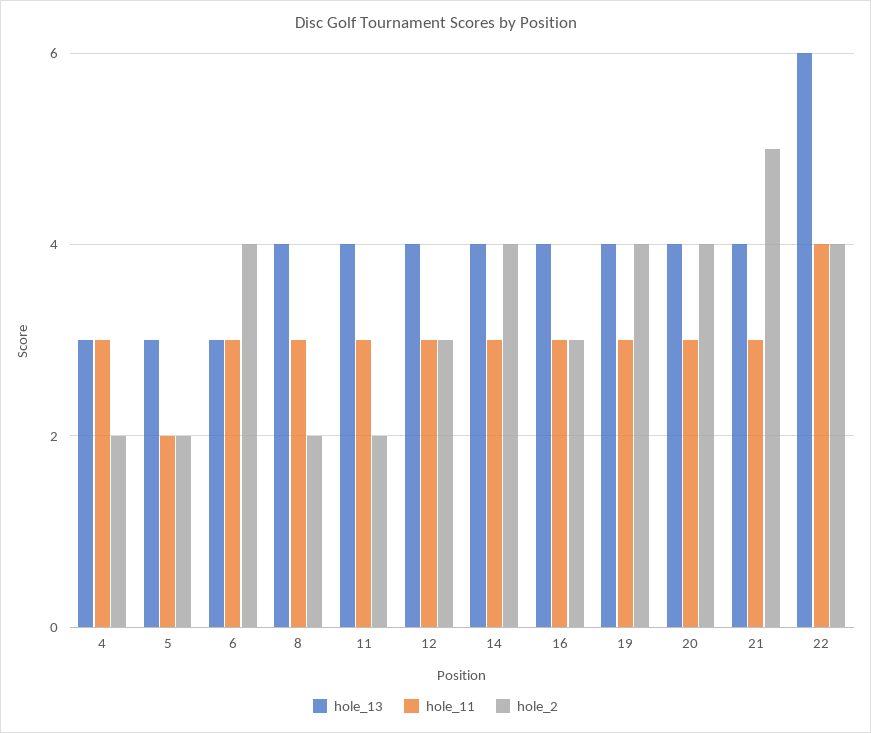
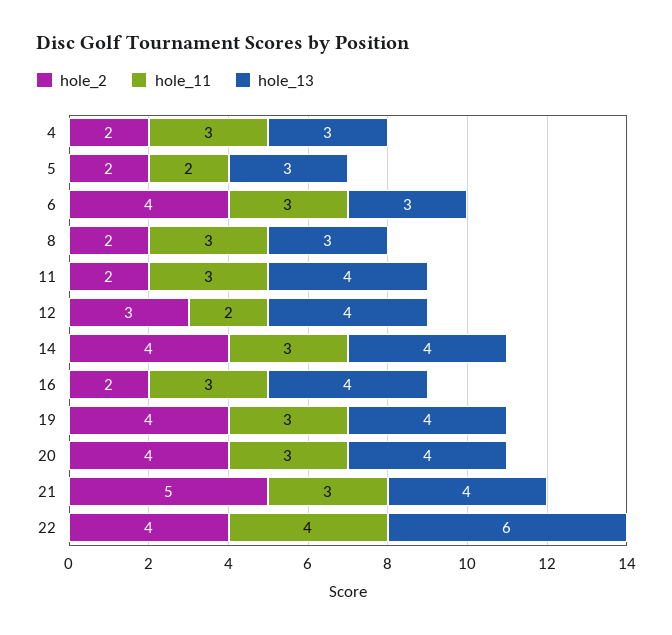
  {
    "hole_13": {
      "4": 3,
      "5": 3,
      "6": 3,
-     "8": 4,
+     "8": 3,
      "11": 4,
      "12": 4,
      "14": 4,
      "16": 4,
      "19": 4,
      "20": 4,
      "21": 4,
      "22": 6
    },
    "hole_11": {
      "4": 3,
      "5": 2,
      "6": 3,
      "8": 3,
      "11": 3,
-     "12": 3,
+     "12": 2,
      "14": 3,
      "16": 3,
      "19": 3,
      "20": 3,
      "21": 3,
      "22": 4
    },
    "hole_2": {
      "4": 2,
      "5": 2,
      "6": 4,
      "8": 2,
      "11": 2,
      "12": 3,
      "14": 4,
-     "16": 3,
+     "16": 2,
      "19": 4,
      "20": 4,
      "21": 5,
      "22": 4
    }
  }

